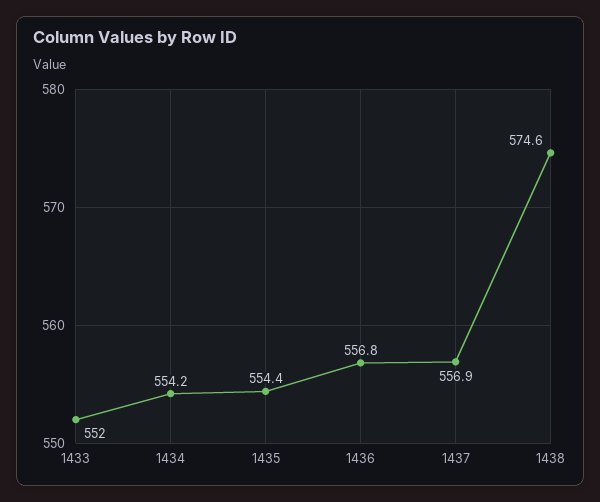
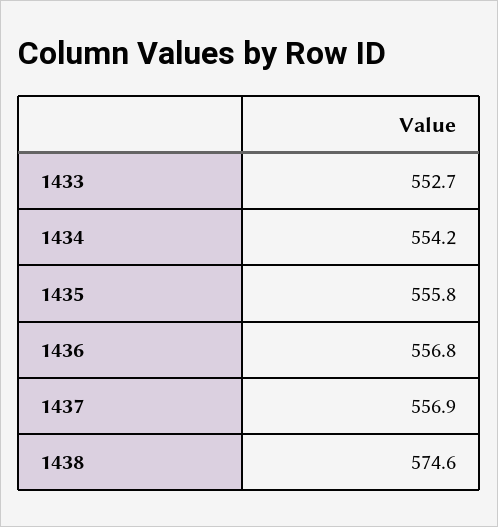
  {
-   "1433": 552,
+   "1433": 552.7,
    "1434": 554.2,
-   "1435": 554.4,
+   "1435": 555.8,
    "1436": 556.8,
    "1437": 556.9,
    "1438": 574.6
  }

